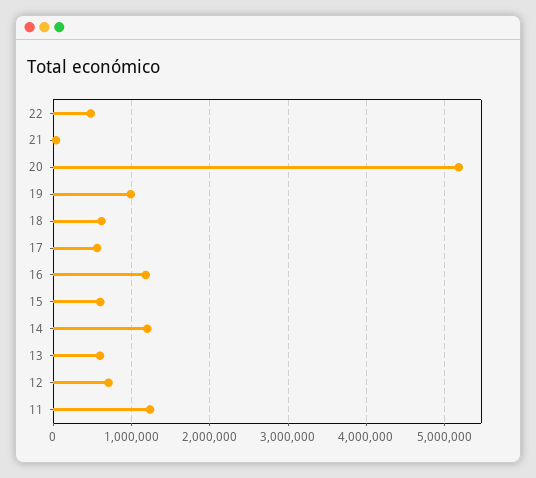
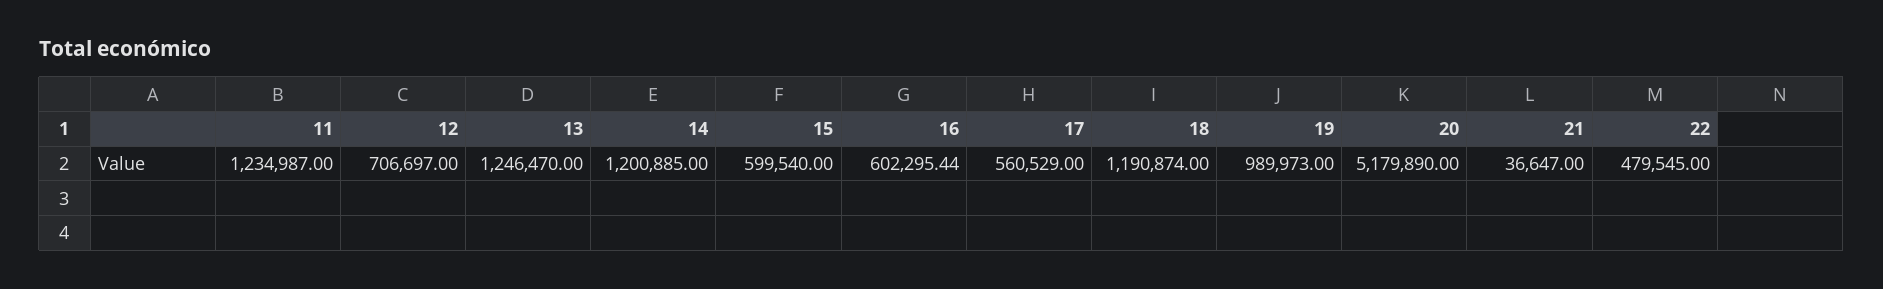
  {
    "22": 479545,
    "21": 36647,
    "20": 5179890,
    "19": 989973,
-   "18": 600000,
+   "18": 1190874,
    "17": 560529,
-   "16": 1200000,
+   "16": 602295.44,
    "15": 599540,
    "14": 1200885,
-   "13": 600000,
+   "13": 1246470,
    "12": 706697,
    "11": 1234987
  }

